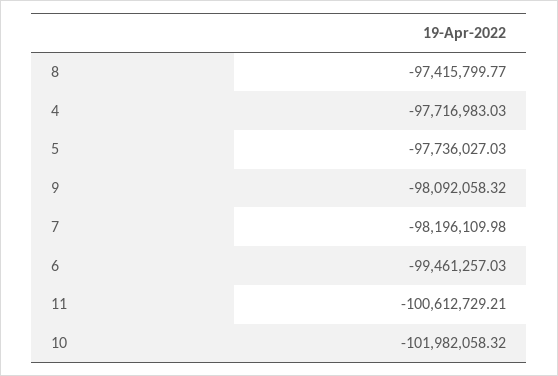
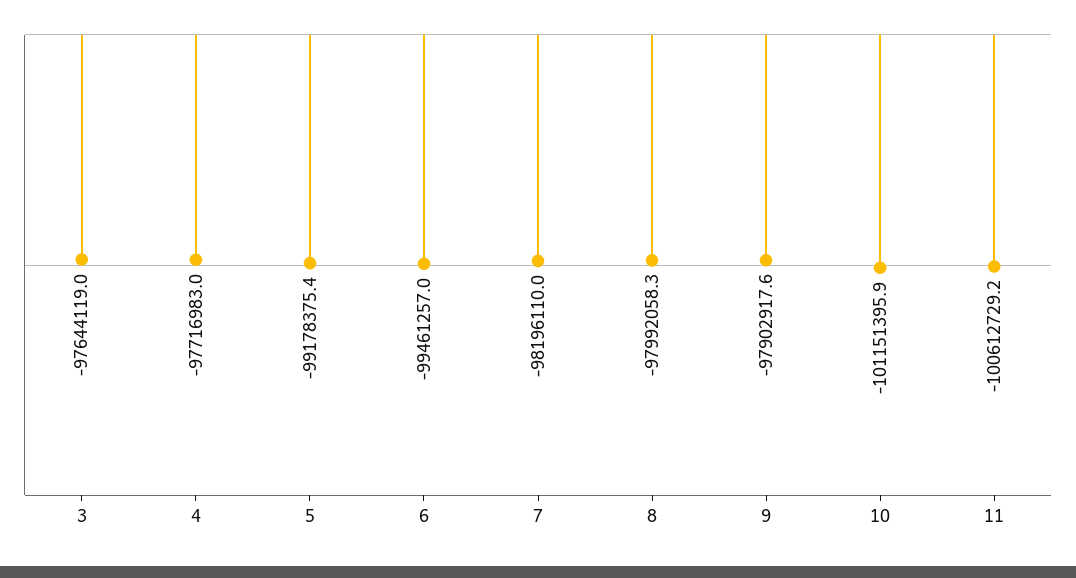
  {
-   "8": -97415799.77,
+   "8": -97992058.3,
    "4": -97716983.03,
-   "5": -97736027.03,
+   "5": -99178375.4,
-   "9": -98092058.32,
+   "9": -97902917.6,
    "7": -98196109.98,
    "6": -99461257.03,
    "11": -100612729.21,
-   "10": -101982058.32
+   "10": -101151395.9,
+   "3": -97644119
  }

